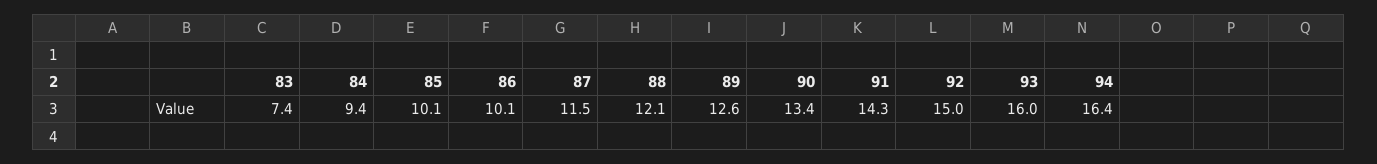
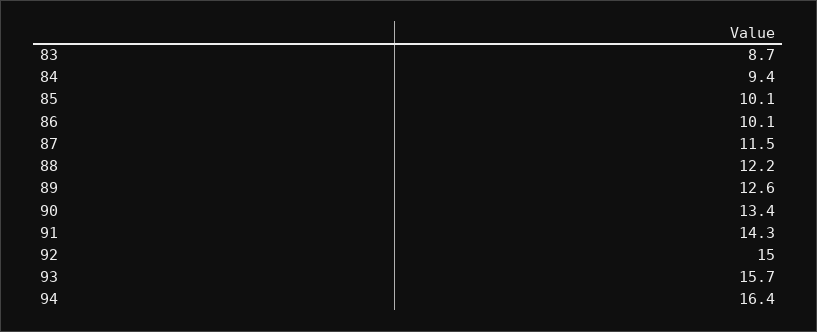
  {
-   "83": 7.4,
+   "83": 8.7,
    "84": 9.4,
    "85": 10.1,
    "86": 10.1,
    "87": 11.5,
-   "88": 12.1,
+   "88": 12.2,
    "89": 12.6,
    "90": 13.4,
    "91": 14.3,
    "92": 15,
-   "93": 16,
+   "93": 15.7,
    "94": 16.4
  }

